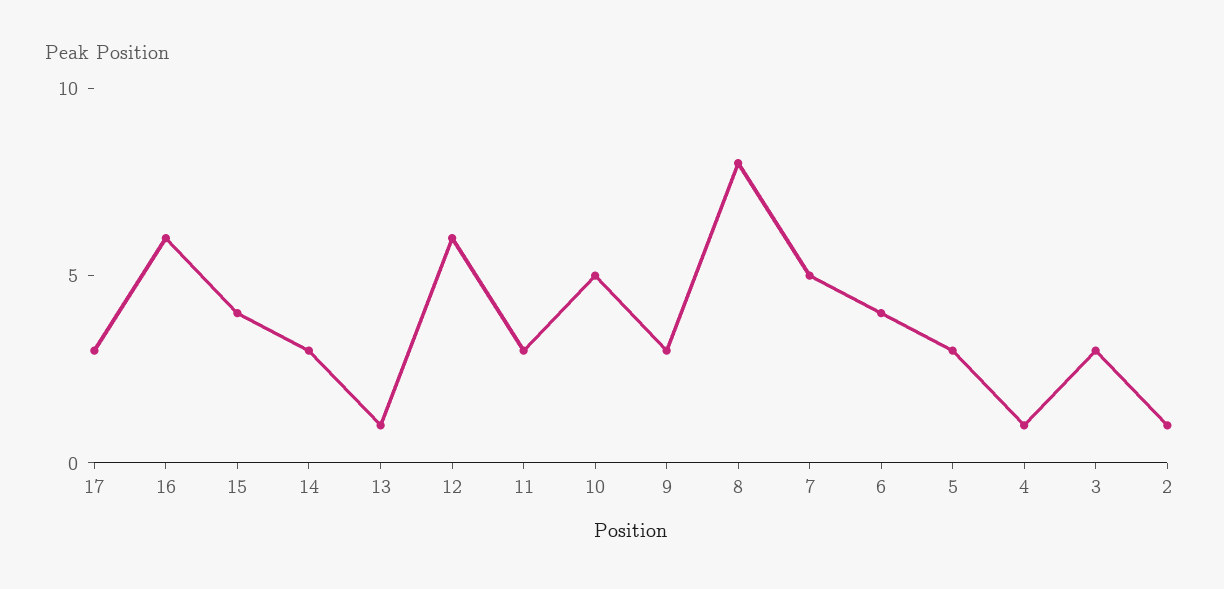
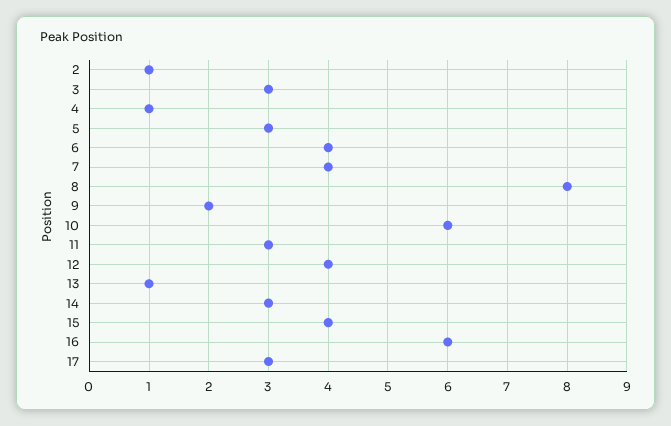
  {
    "17": 3,
    "16": 6,
    "15": 4,
    "14": 3,
    "13": 1,
-   "12": 6,
+   "12": 4,
    "11": 3,
-   "10": 5,
+   "10": 6,
-   "9": 3,
+   "9": 2,
    "8": 8,
-   "7": 5,
+   "7": 4,
    "6": 4,
    "5": 3,
    "4": 1,
    "3": 3,
    "2": 1
  }

